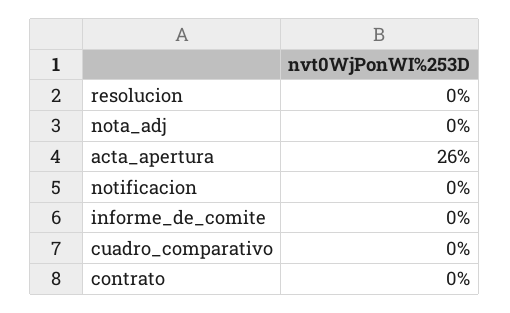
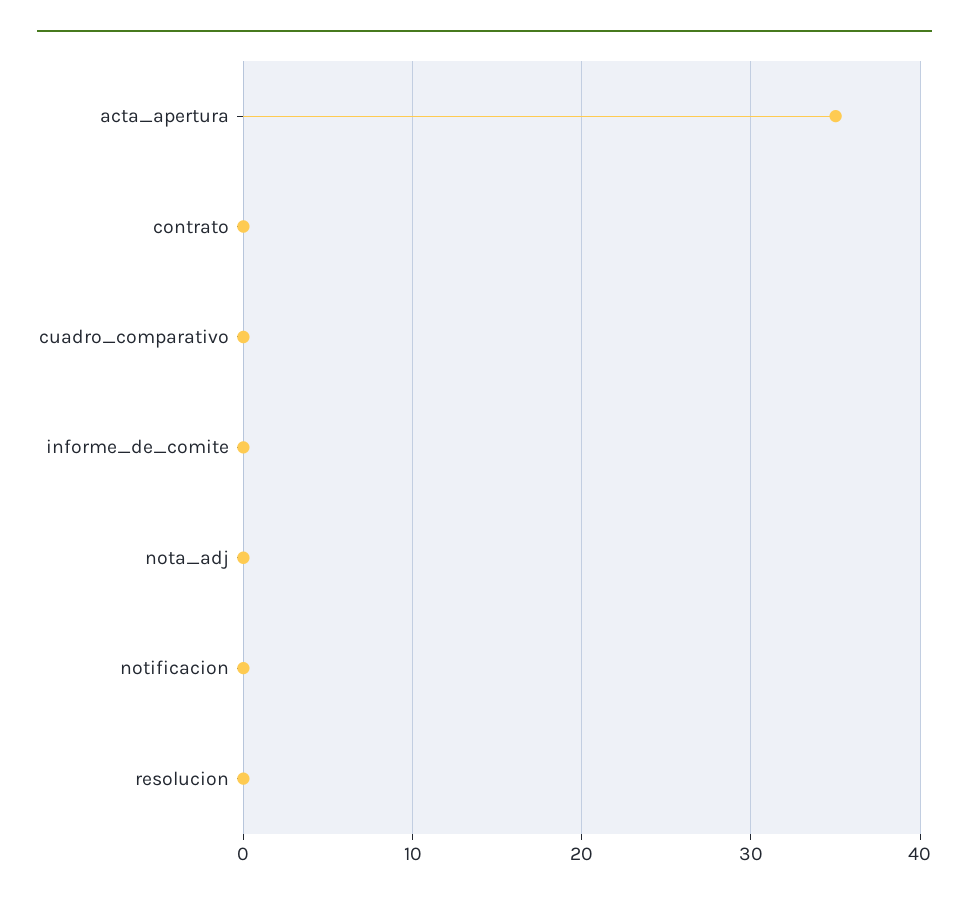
  {
    "resolucion": 0,
    "nota_adj": 0,
-   "acta_apertura": 26,
+   "acta_apertura": 35,
    "notificacion": 0,
    "informe_de_comite": 0,
    "cuadro_comparativo": 0,
    "contrato": 0
  }

